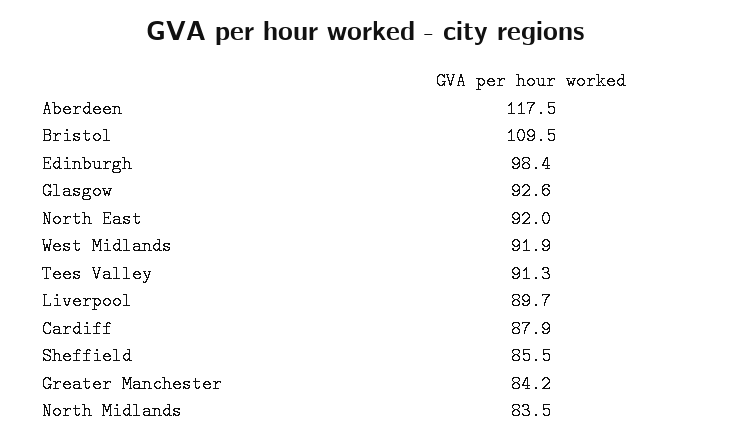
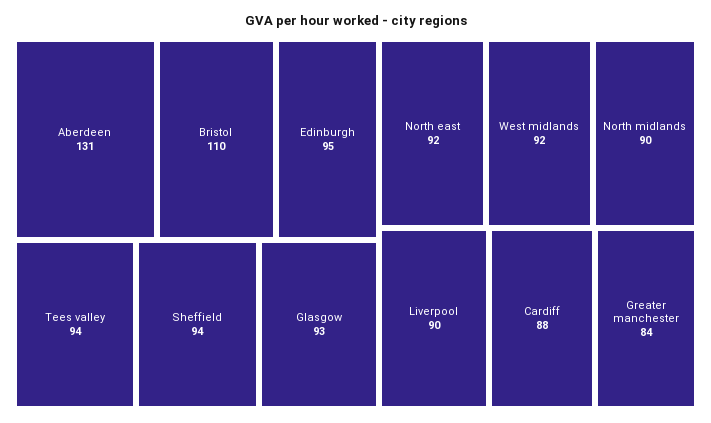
  {
-   "Aberdeen": 117.5,
+   "Aberdeen": 131,
    "Bristol": 109.5,
-   "Edinburgh": 98.4,
+   "Edinburgh": 95,
    "Glasgow": 92.6,
    "North East": 92,
    "West Midlands": 91.9,
-   "Tees Valley": 91.3,
+   "Tees Valley": 94,
    "Liverpool": 89.7,
    "Cardiff": 87.9,
-   "Sheffield": 85.5,
+   "Sheffield": 94,
    "Greater Manchester": 84.2,
-   "North Midlands": 83.5
+   "North Midlands": 90
  }

